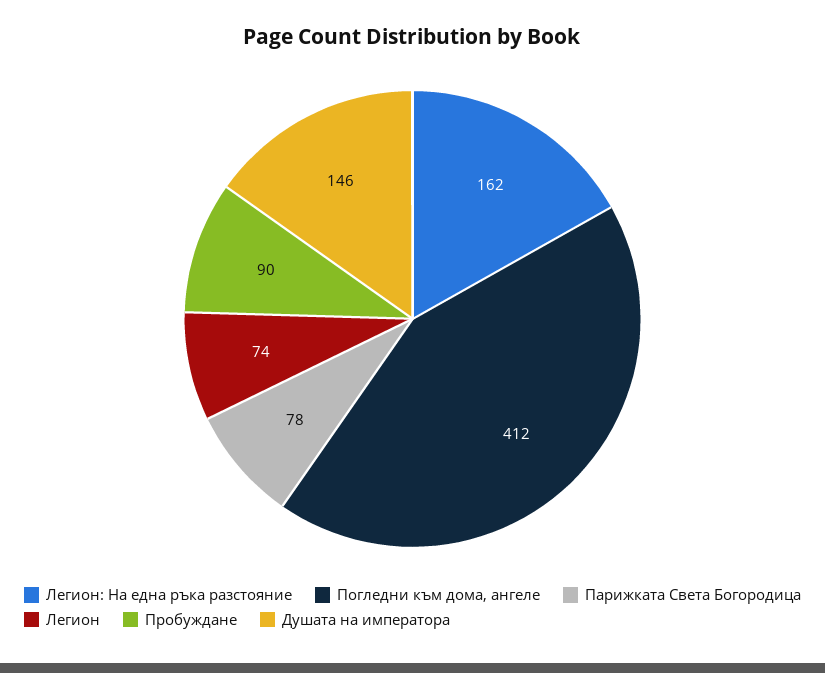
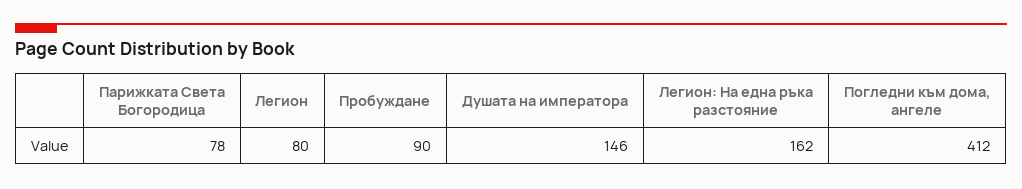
  {
    "Легион: На една ръка разстояние": 162,
    "Погледни към дома, ангеле": 412,
    "Парижката Света Богородица": 78,
-   "Легион": 74,
+   "Легион": 80,
    "Пробуждане": 90,
    "Душата на императора": 146
  }

